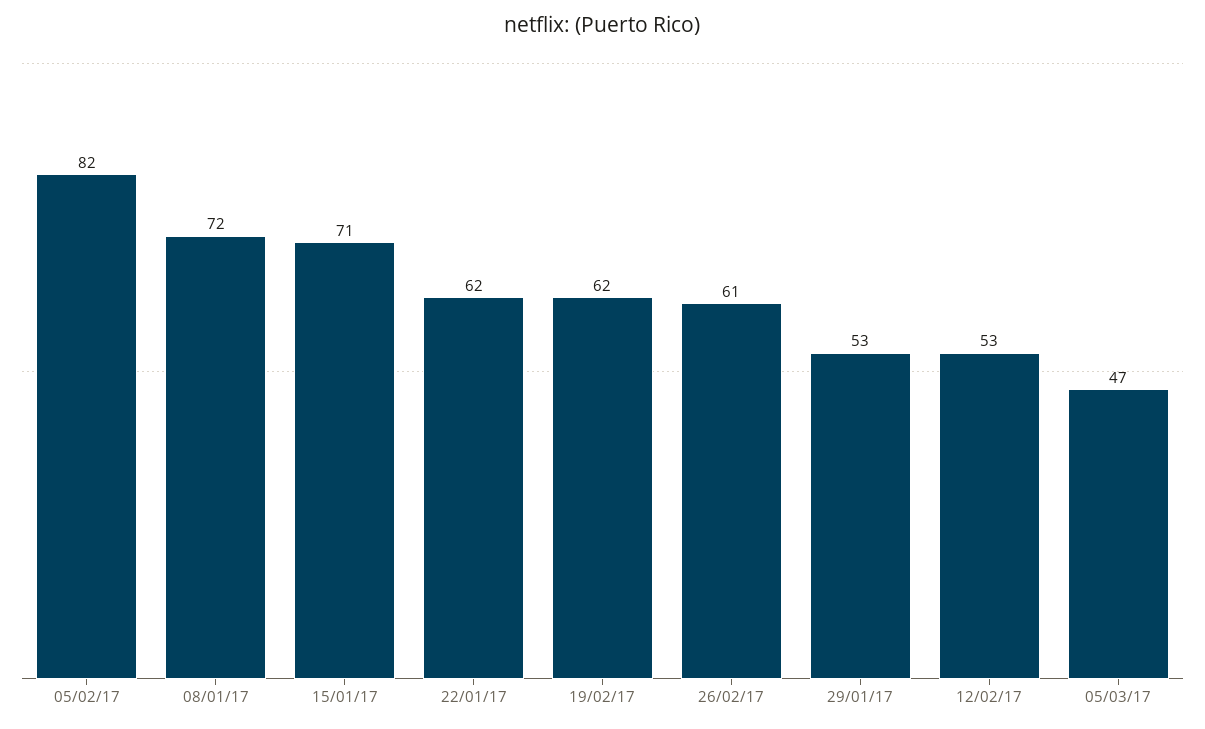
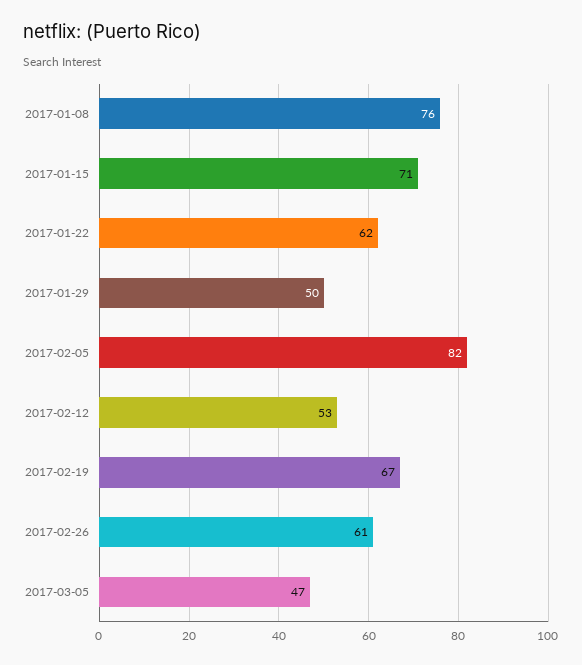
  {
    "05/02/17": 82,
-   "08/01/17": 72,
+   "08/01/17": 76,
    "15/01/17": 71,
    "22/01/17": 62,
-   "19/02/17": 62,
+   "19/02/17": 67,
    "26/02/17": 61,
-   "29/01/17": 53,
+   "29/01/17": 50,
    "12/02/17": 53,
    "05/03/17": 47
  }

